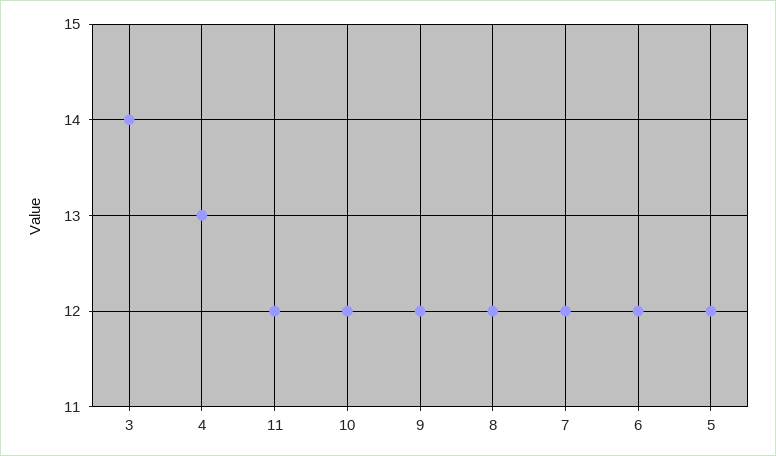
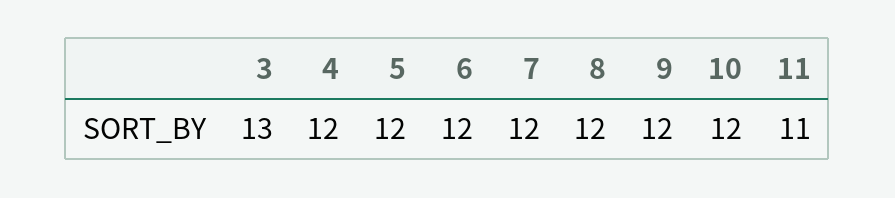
  {
-   "3": 14,
+   "3": 13,
-   "4": 13,
+   "4": 12,
-   "11": 12,
+   "11": 11,
    "10": 12,
    "9": 12,
    "8": 12,
    "7": 12,
    "6": 12,
    "5": 12
  }

